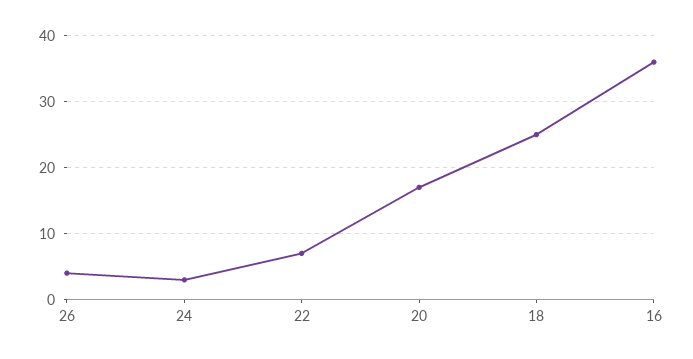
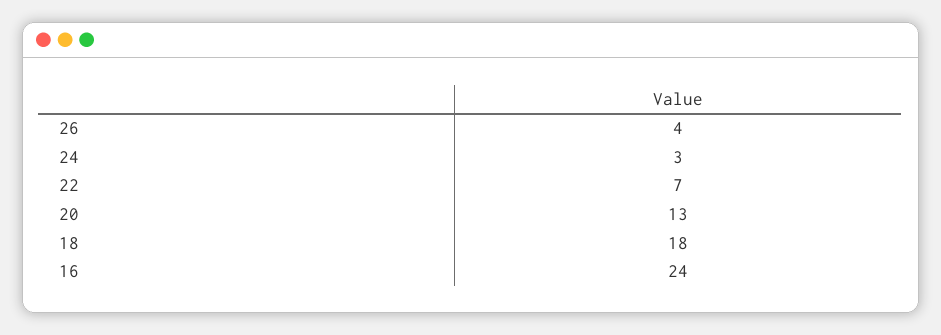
  {
    "26": 4,
    "24": 3,
    "22": 7,
-   "20": 17,
+   "20": 13,
-   "18": 25,
+   "18": 18,
-   "16": 36
+   "16": 24
  }

